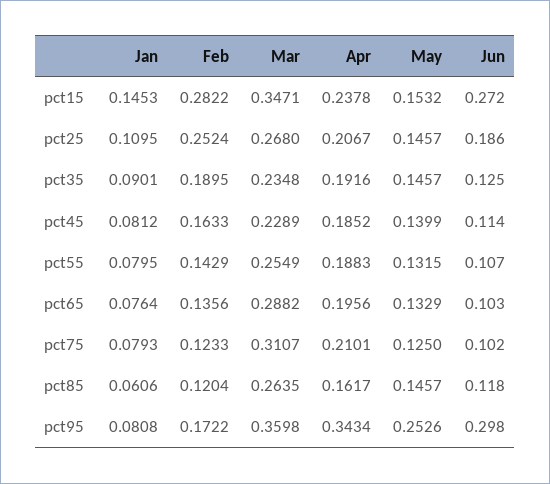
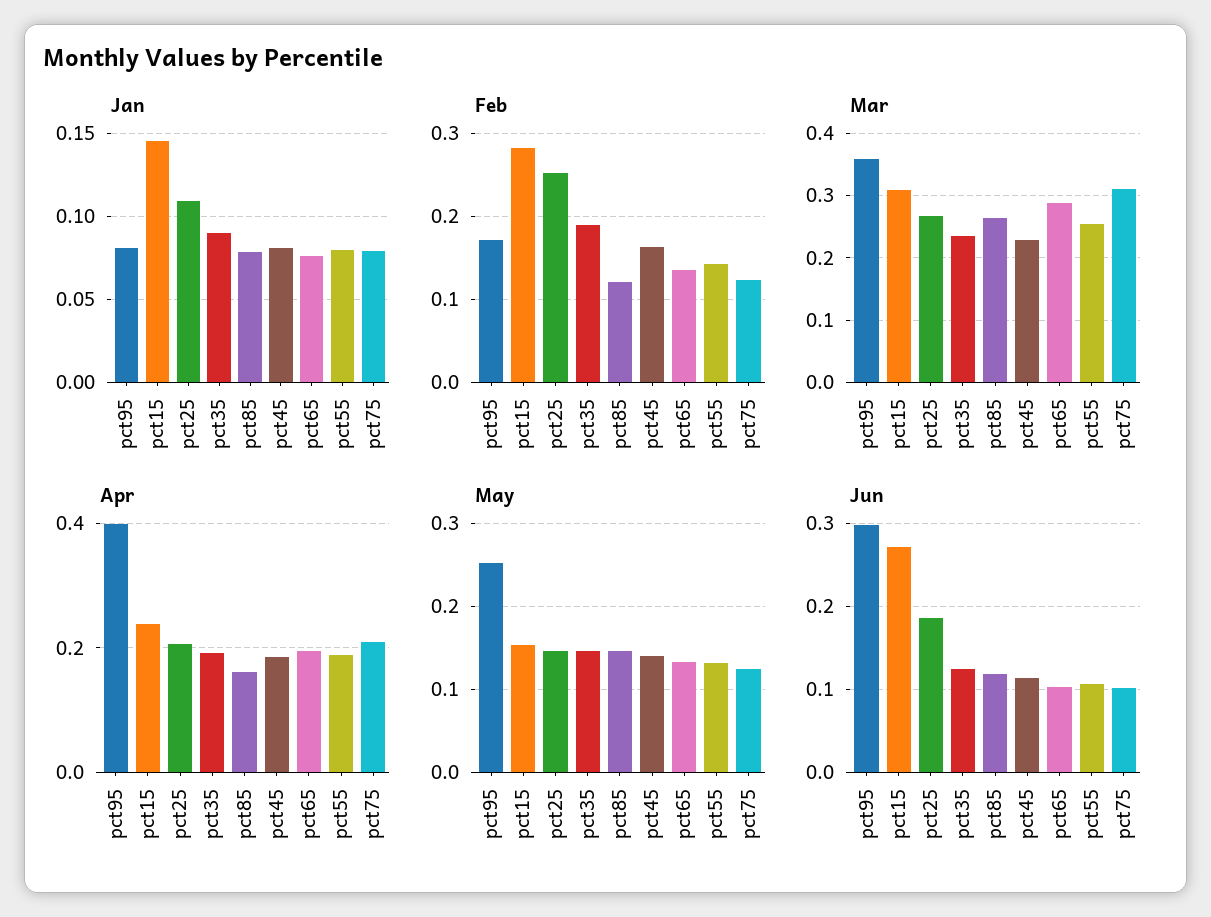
  {
    "Jan": {
      "pct15": 0.1453,
      "pct25": 0.1095,
      "pct35": 0.0901,
      "pct45": 0.0812,
      "pct55": 0.0795,
      "pct65": 0.0764,
      "pct75": 0.0793,
-     "pct85": 0.0606,
+     "pct85": 0.08,
      "pct95": 0.0808
    },
    "Feb": {
      "pct15": 0.2822,
      "pct25": 0.2524,
      "pct35": 0.1895,
      "pct45": 0.1633,
      "pct55": 0.1429,
      "pct65": 0.1356,
      "pct75": 0.1233,
      "pct85": 0.1204,
      "pct95": 0.1722
    },
    "Mar": {
-     "pct15": 0.3471,
+     "pct15": 0.31,
      "pct25": 0.268,
      "pct35": 0.2348,
      "pct45": 0.2289,
      "pct55": 0.2549,
      "pct65": 0.2882,
      "pct75": 0.3107,
      "pct85": 0.2635,
      "pct95": 0.3598
    },
    "Apr": {
      "pct15": 0.2378,
      "pct25": 0.2067,
      "pct35": 0.1916,
      "pct45": 0.1852,
      "pct55": 0.1883,
      "pct65": 0.1956,
      "pct75": 0.2101,
      "pct85": 0.1617,
-     "pct95": 0.3434
+     "pct95": 0.4
    },
    "May": {
      "pct15": 0.1532,
      "pct25": 0.1457,
      "pct35": 0.1457,
      "pct45": 0.1399,
      "pct55": 0.1315,
      "pct65": 0.1329,
      "pct75": 0.125,
      "pct85": 0.1457,
      "pct95": 0.2526
    },
    "Jun": {
      "pct15": 0.272,
      "pct25": 0.186,
      "pct35": 0.125,
      "pct45": 0.114,
      "pct55": 0.107,
      "pct65": 0.103,
      "pct75": 0.102,
      "pct85": 0.118,
      "pct95": 0.298
    }
  }

